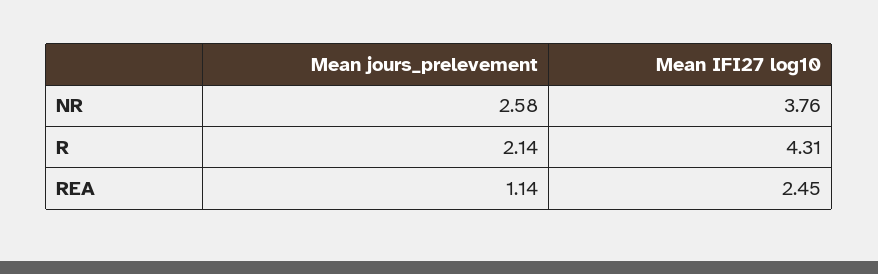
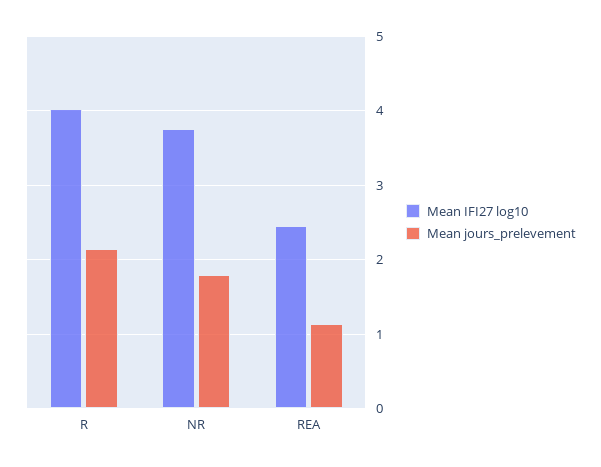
  {
    "Mean jours_prelevement": {
-     "NR": 2.58,
+     "NR": 1.8,
      "R": 2.14,
      "REA": 1.14
    },
    "Mean IFI27 log10": {
      "NR": 3.76,
-     "R": 4.31,
+     "R": 4,
      "REA": 2.45
    }
  }

